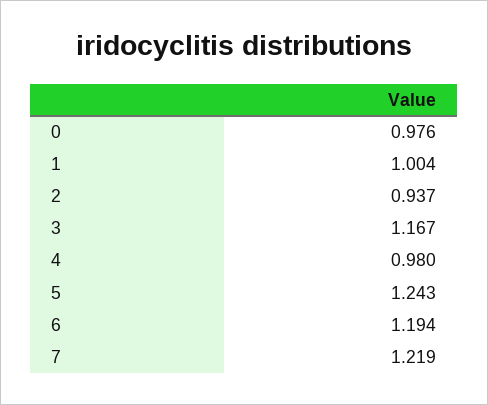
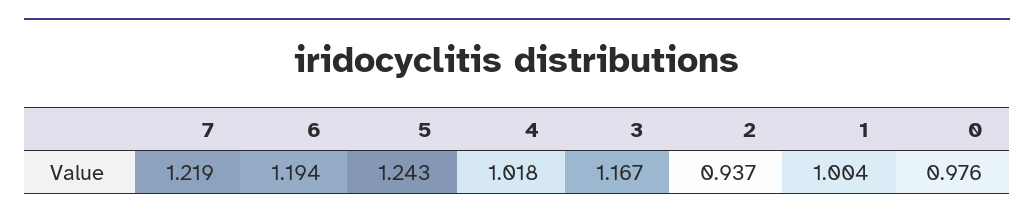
  {
    "0": 0.976,
    "1": 1.004,
    "2": 0.937,
    "3": 1.167,
-   "4": 0.98,
+   "4": 1.018,
    "5": 1.243,
    "6": 1.194,
    "7": 1.219
  }

